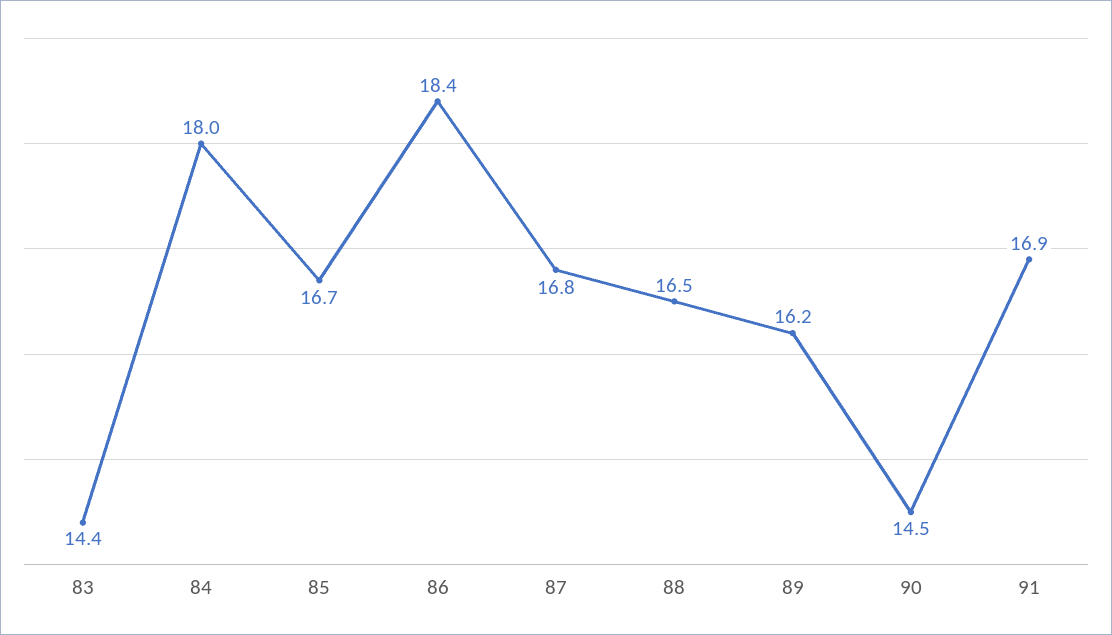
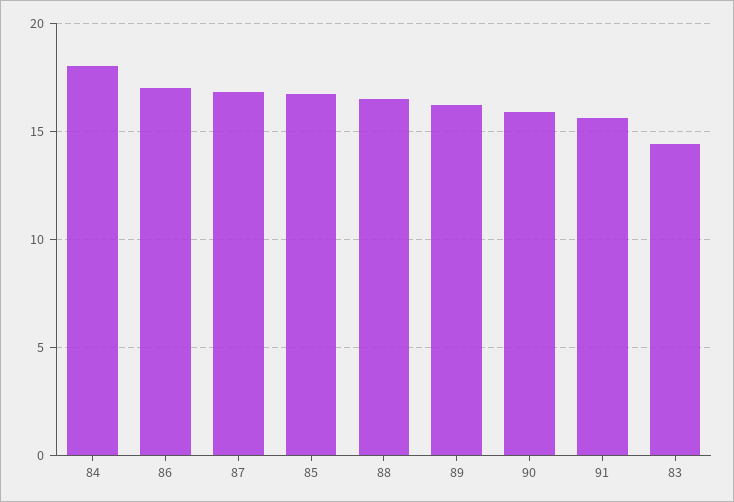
  {
    "83": 14.4,
    "84": 18,
    "85": 16.7,
-   "86": 18.4,
+   "86": 17,
    "87": 16.8,
    "88": 16.5,
    "89": 16.2,
-   "90": 14.5,
+   "90": 16,
-   "91": 16.9
+   "91": 15.5
  }

